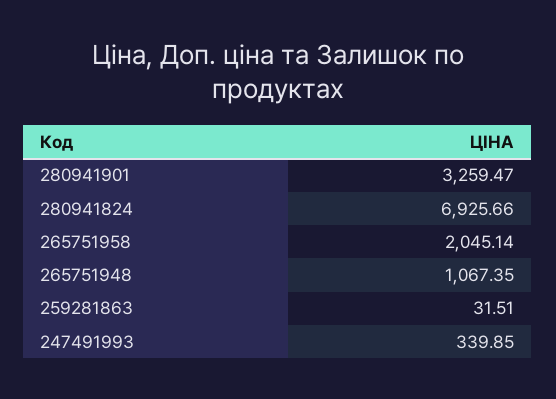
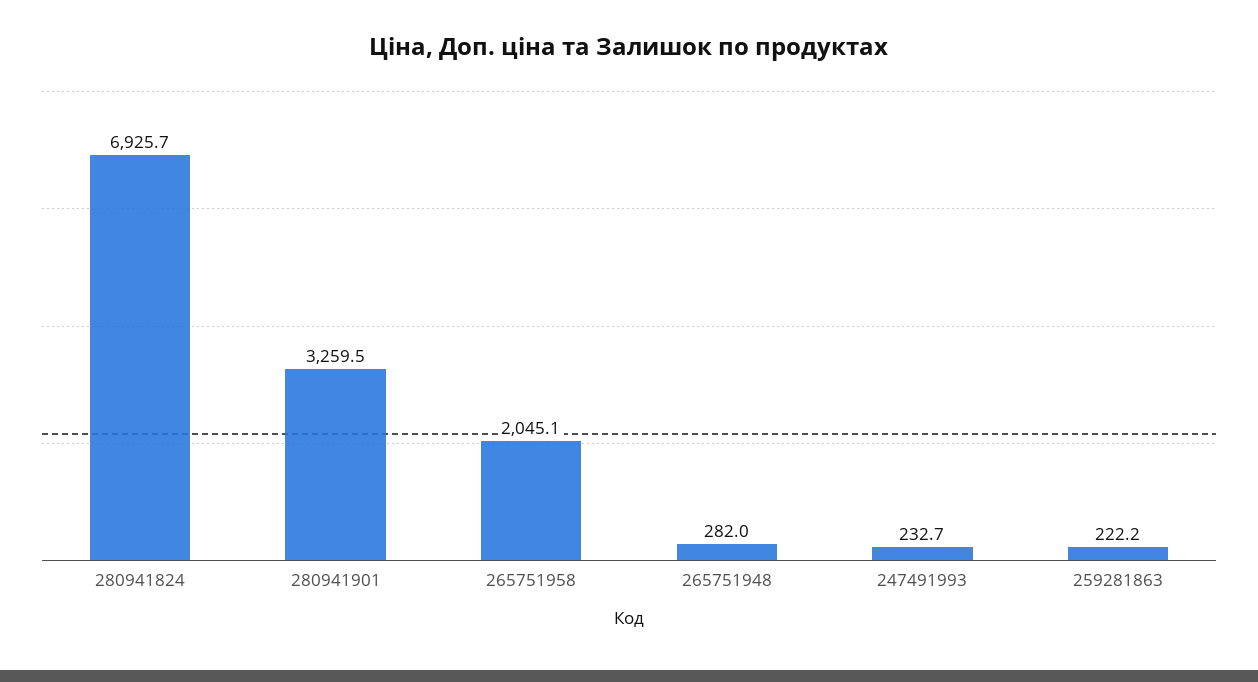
  {
    "280941901": 3259.47,
    "280941824": 6925.66,
    "265751958": 2045.14,
-   "265751948": 1067.35,
+   "265751948": 282,
-   "259281863": 31.51,
+   "259281863": 222.2,
-   "247491993": 339.85
+   "247491993": 232.7
  }

